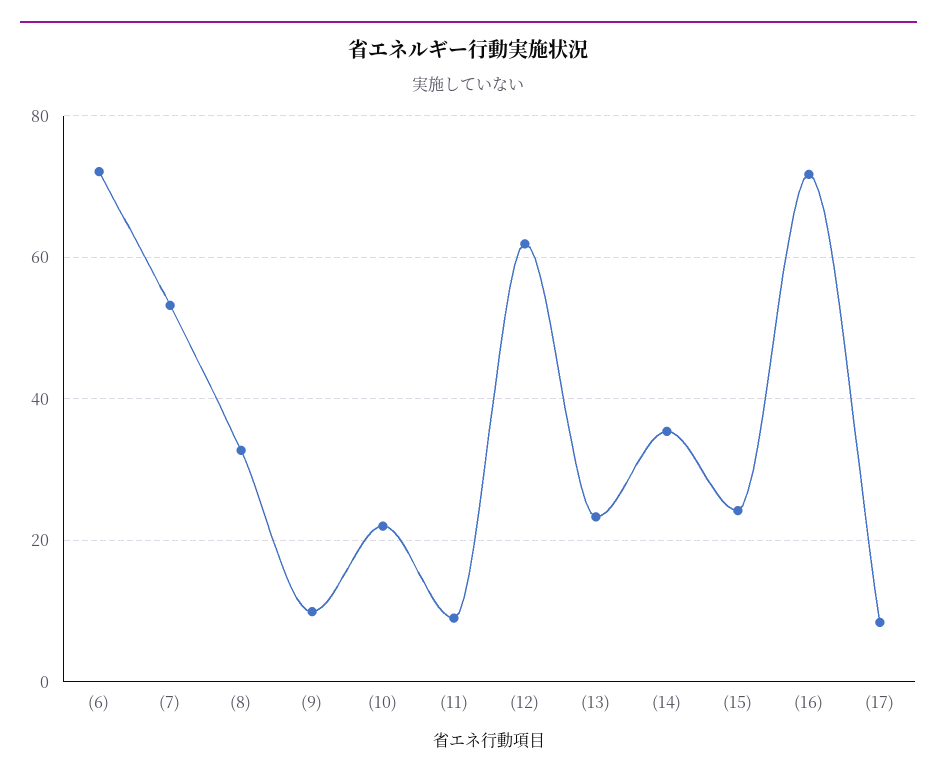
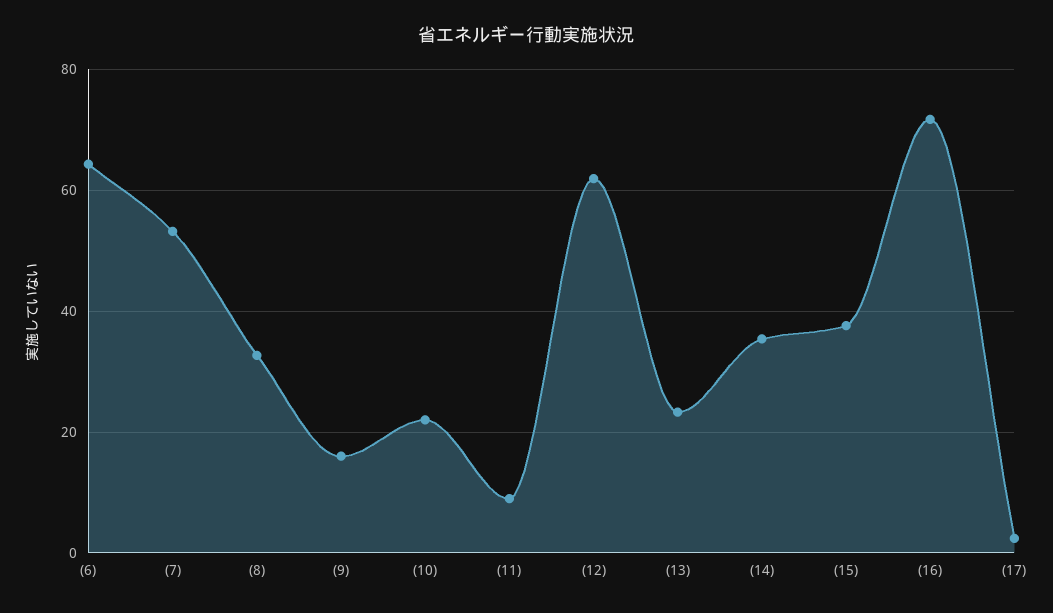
  {
-   "(6)": 72,
+   "(6)": 64,
    "(7)": 54,
    "(8)": 32,
-   "(9)": 10,
+   "(9)": 16,
    "(10)": 22,
    "(11)": 10,
    "(12)": 62,
    "(13)": 24,
    "(14)": 36,
-   "(15)": 24,
+   "(15)": 38,
    "(16)": 72,
-   "(17)": 8
+   "(17)": 2
  }

